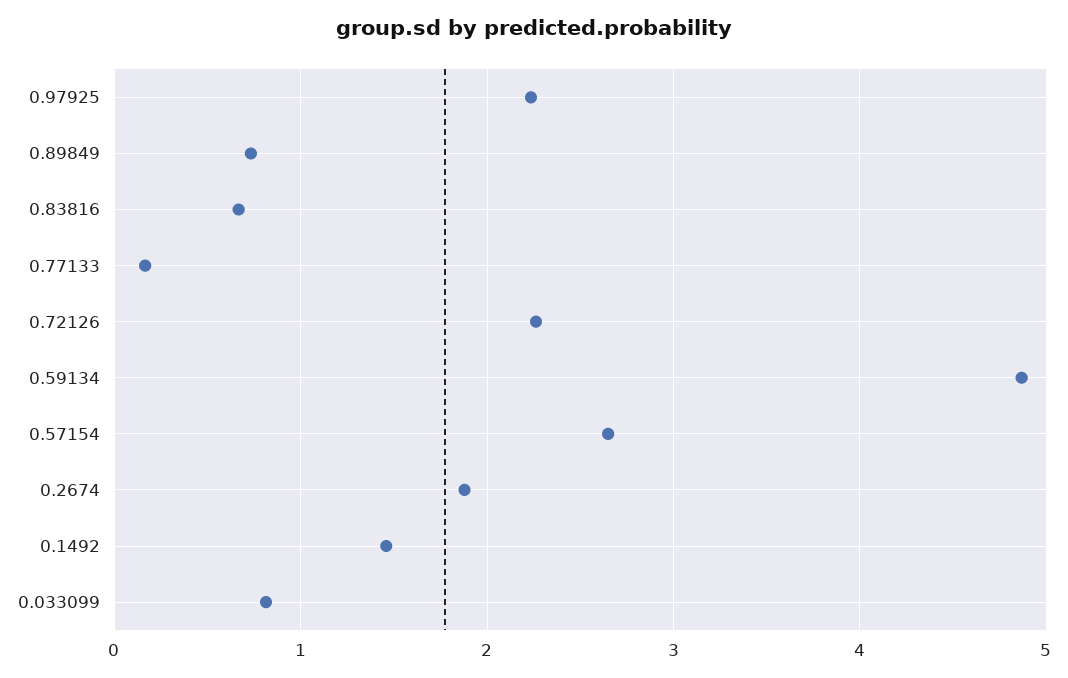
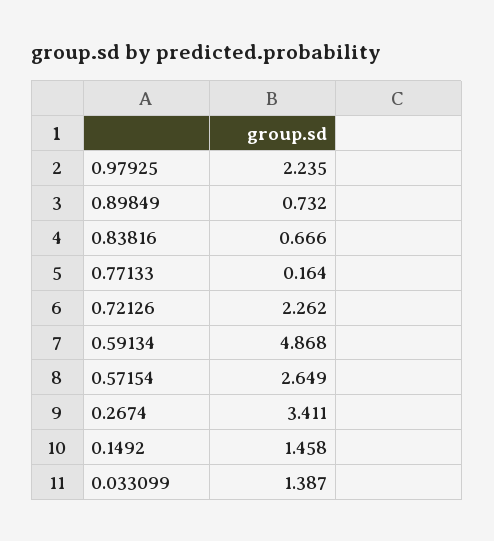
  {
    "0.97925": 2.235,
    "0.89849": 0.732,
    "0.83816": 0.666,
    "0.77133": 0.164,
    "0.72126": 2.262,
    "0.59134": 4.868,
    "0.57154": 2.649,
-   "0.2674": 1.9,
+   "0.2674": 3.411,
    "0.1492": 1.458,
-   "0.033099": 0.8
+   "0.033099": 1.387
  }

